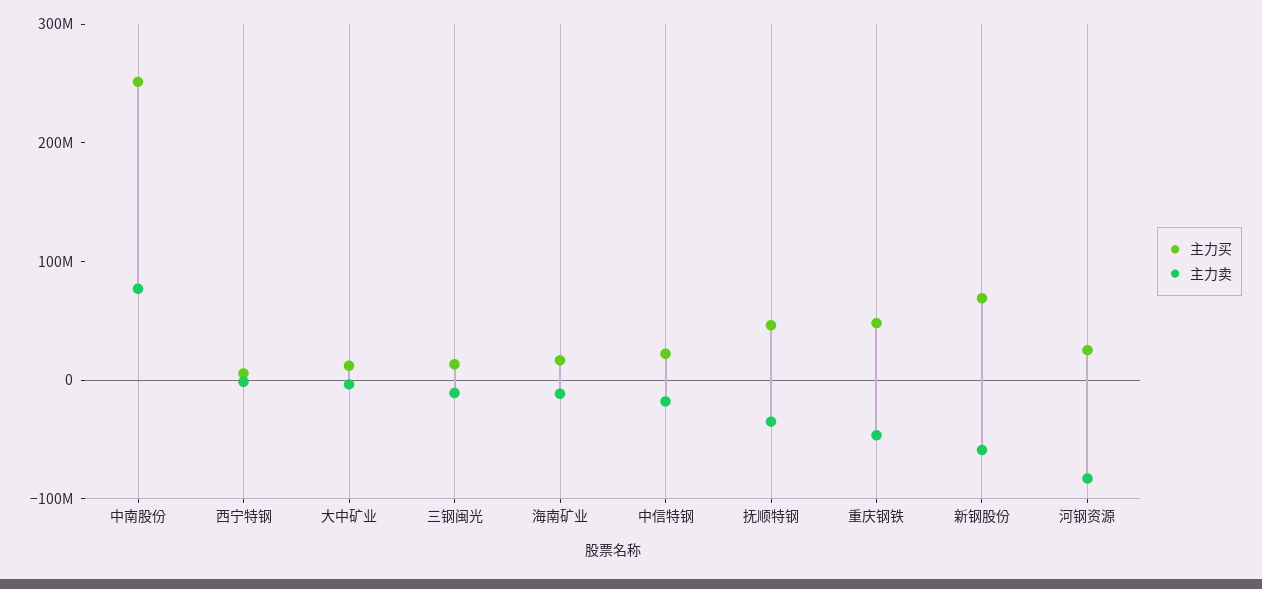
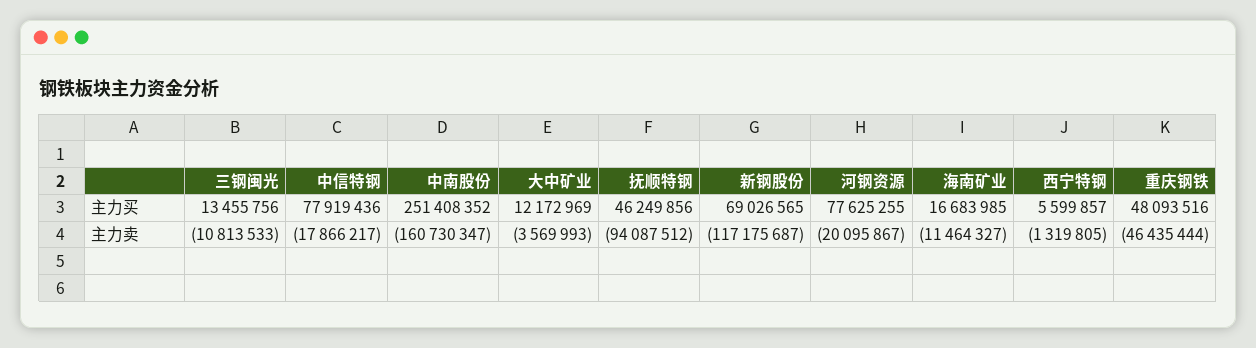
  {
    "主力买": {
      "中南股份": 251408352,
      "西宁特钢": 5599857,
      "大中矿业": 12172969,
      "三钢闽光": 13455756,
      "海南矿业": 16683985,
-     "中信特钢": 20000000,
+     "中信特钢": 77919436,
      "抚顺特钢": 46249856,
      "重庆钢铁": 48093516,
      "新钢股份": 69026565,
-     "河钢资源": 20000000
+     "河钢资源": 77625255
    },
    "主力卖": {
-     "中南股份": 80000000,
+     "中南股份": -160730347,
      "西宁特钢": -1319805,
      "大中矿业": -3569993,
      "三钢闽光": -10813533,
      "海南矿业": -11464327,
      "中信特钢": -17866217,
-     "抚顺特钢": -40000000,
+     "抚顺特钢": -94087512,
      "重庆钢铁": -46435444,
-     "新钢股份": -60000000,
+     "新钢股份": -117175687,
-     "河钢资源": -80000000
+     "河钢资源": -20095867
    }
  }

